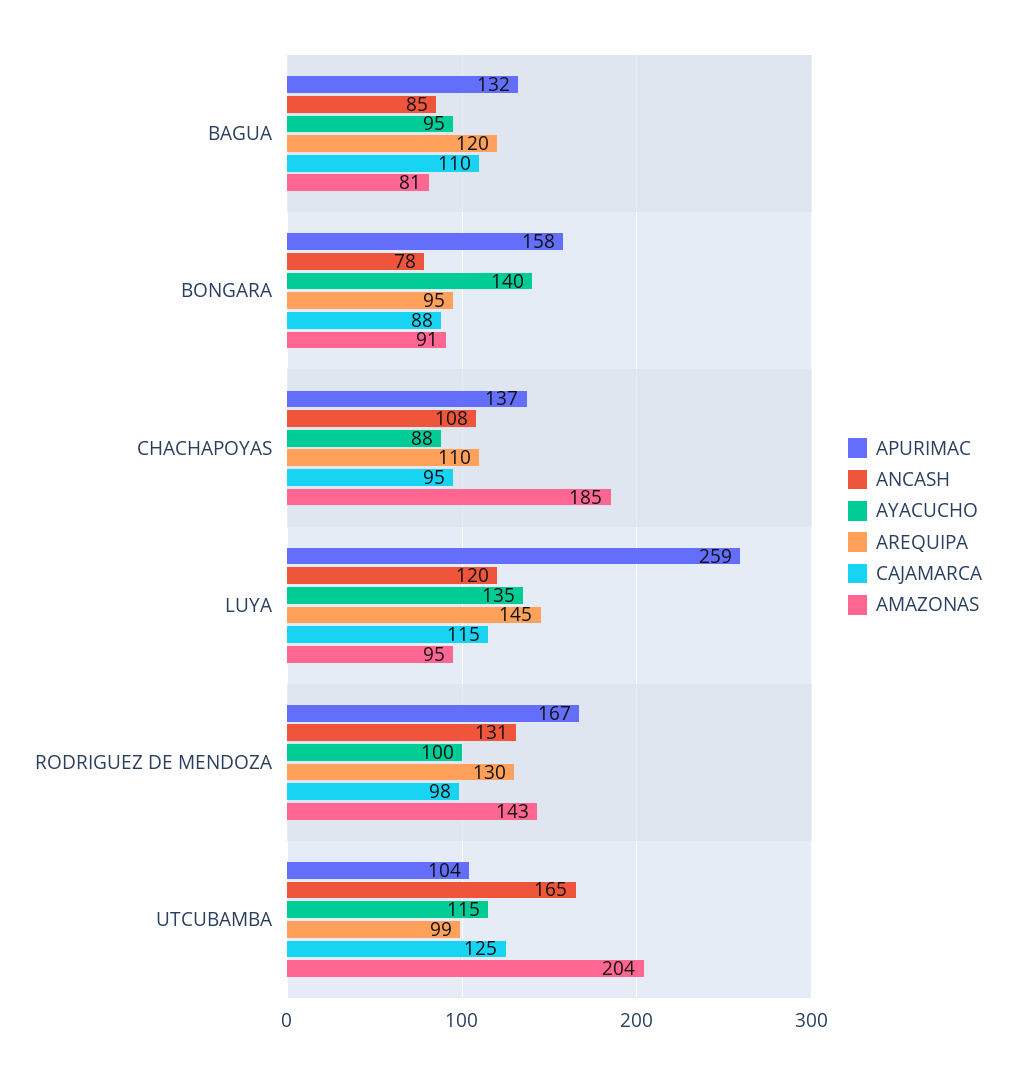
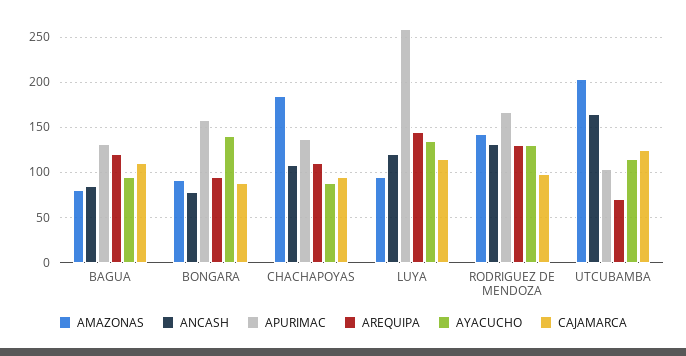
  {
    "APURIMAC": {
      "BAGUA": 132,
      "BONGARA": 158,
      "CHACHAPOYAS": 137,
      "LUYA": 259,
      "RODRIGUEZ DE MENDOZA": 167,
      "UTCUBAMBA": 104
    },
    "ANCASH": {
      "BAGUA": 85,
      "BONGARA": 78,
      "CHACHAPOYAS": 108,
      "LUYA": 120,
      "RODRIGUEZ DE MENDOZA": 131,
      "UTCUBAMBA": 165
    },
    "AYACUCHO": {
      "BAGUA": 95,
      "BONGARA": 140,
      "CHACHAPOYAS": 88,
      "LUYA": 135,
-     "RODRIGUEZ DE MENDOZA": 100,
+     "RODRIGUEZ DE MENDOZA": 130,
      "UTCUBAMBA": 115
    },
    "AREQUIPA": {
      "BAGUA": 120,
      "BONGARA": 95,
      "CHACHAPOYAS": 110,
      "LUYA": 145,
      "RODRIGUEZ DE MENDOZA": 130,
-     "UTCUBAMBA": 99
+     "UTCUBAMBA": 70
    },
    "CAJAMARCA": {
      "BAGUA": 110,
      "BONGARA": 88,
      "CHACHAPOYAS": 95,
      "LUYA": 115,
      "RODRIGUEZ DE MENDOZA": 98,
      "UTCUBAMBA": 125
    },
    "AMAZONAS": {
      "BAGUA": 81,
      "BONGARA": 91,
      "CHACHAPOYAS": 185,
      "LUYA": 95,
      "RODRIGUEZ DE MENDOZA": 143,
      "UTCUBAMBA": 204
    }
  }

